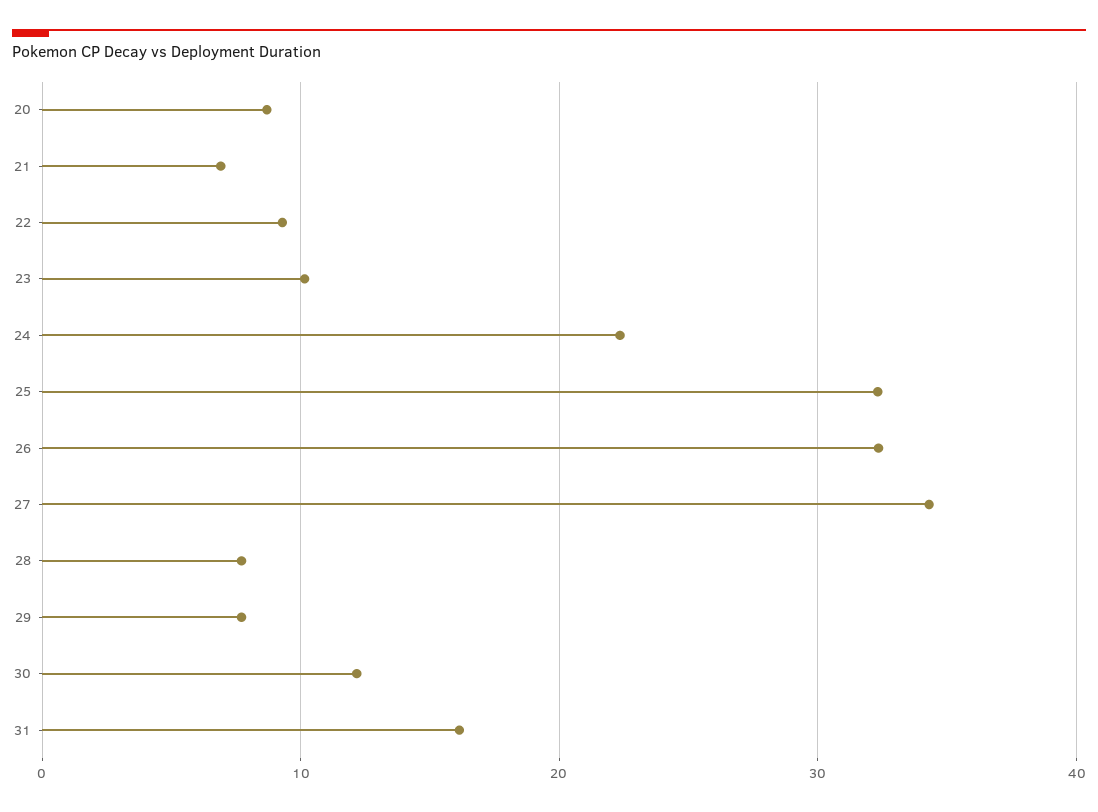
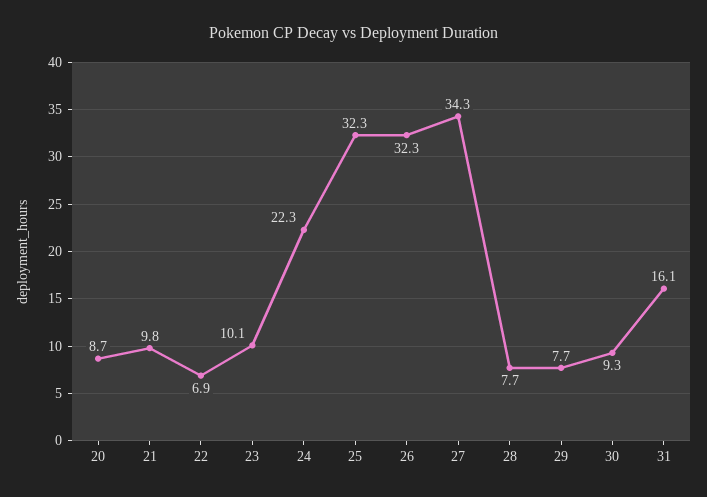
  {
    "20": 8.7,
-   "21": 7,
+   "21": 9.8,
-   "22": 9,
+   "22": 6.9,
    "23": 10.1,
    "24": 22.3,
    "25": 32.3,
    "26": 32.3,
    "27": 34.3,
    "28": 7.7,
    "29": 7.7,
-   "30": 12,
+   "30": 9.3,
    "31": 16.1
  }

